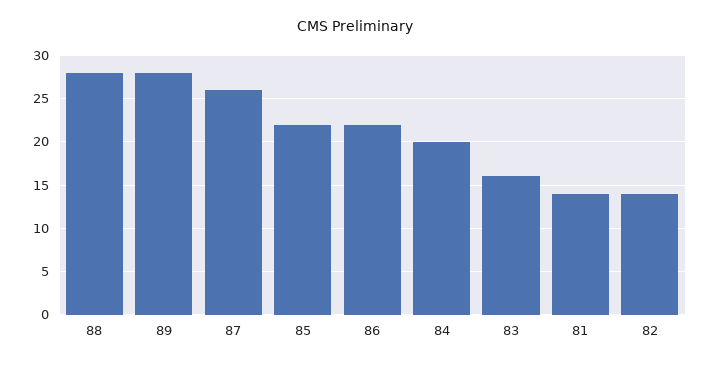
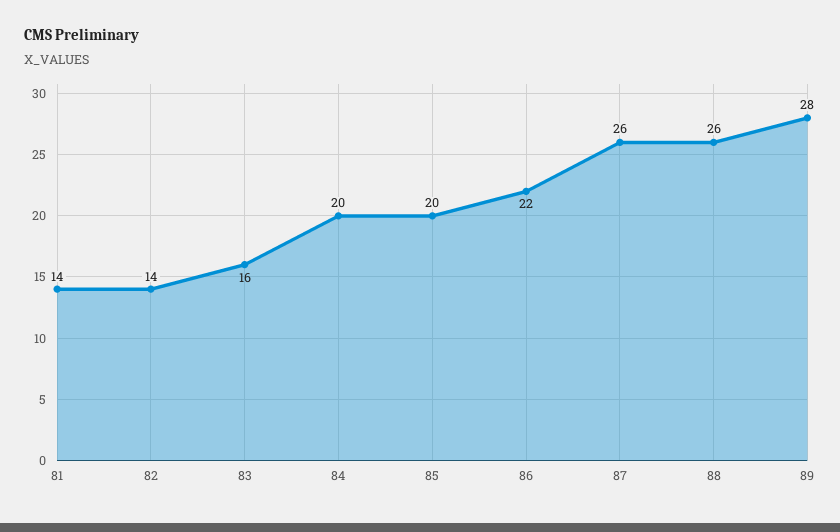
  {
-   "88": 28,
+   "88": 26,
    "89": 28,
    "87": 26,
-   "85": 22,
+   "85": 20,
    "86": 22,
    "84": 20,
    "83": 16,
    "81": 14,
    "82": 14
  }

